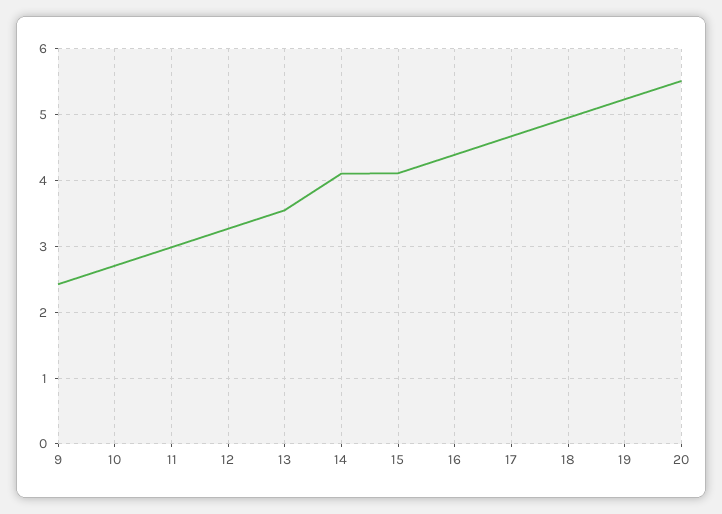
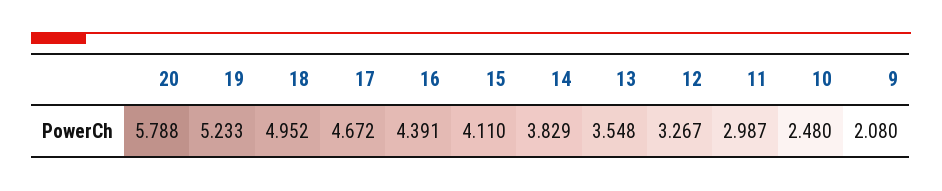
  {
-   "9": 2.4,
+   "9": 2.08,
-   "10": 2.7,
+   "10": 2.48,
    "11": 2.987,
    "12": 3.267,
    "13": 3.548,
-   "14": 4.1,
+   "14": 3.829,
    "15": 4.11,
    "16": 4.391,
    "17": 4.672,
    "18": 4.952,
    "19": 5.233,
-   "20": 5.5
+   "20": 5.788
  }

